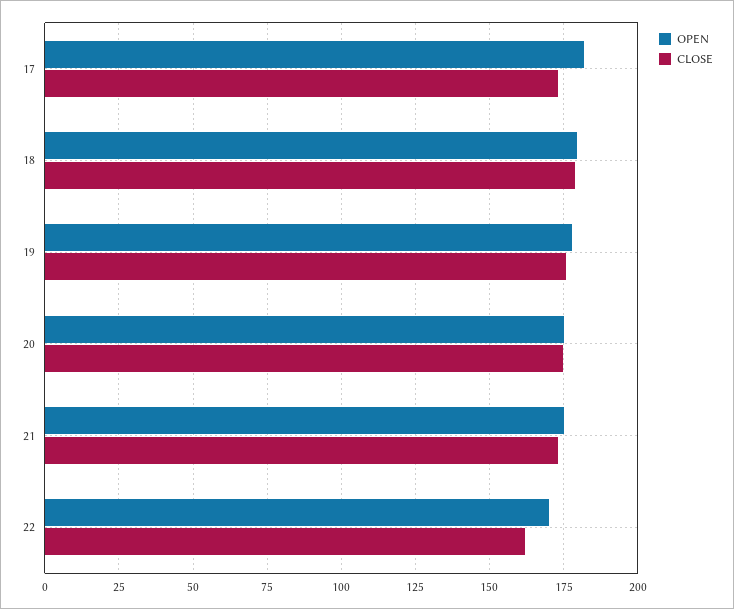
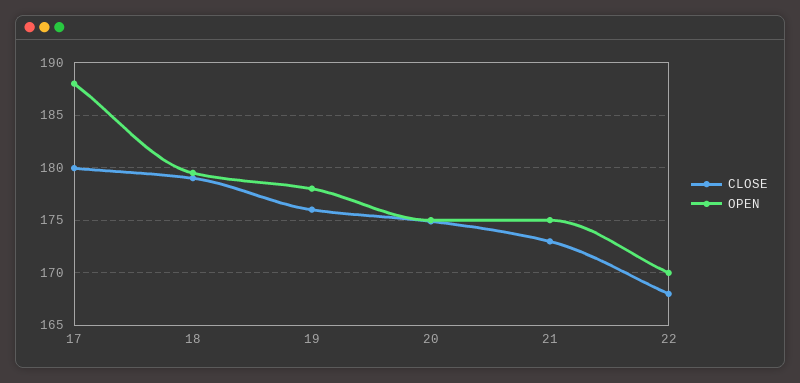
  {
    "OPEN": {
-     "17": 182.5,
+     "17": 188,
      "18": 180,
      "19": 178,
      "20": 175,
      "21": 175,
      "22": 170
    },
    "CLOSE": {
-     "17": 172.5,
+     "17": 180,
      "18": 179,
      "19": 176,
      "20": 175,
      "21": 173,
-     "22": 162.5
+     "22": 168
    }
  }

